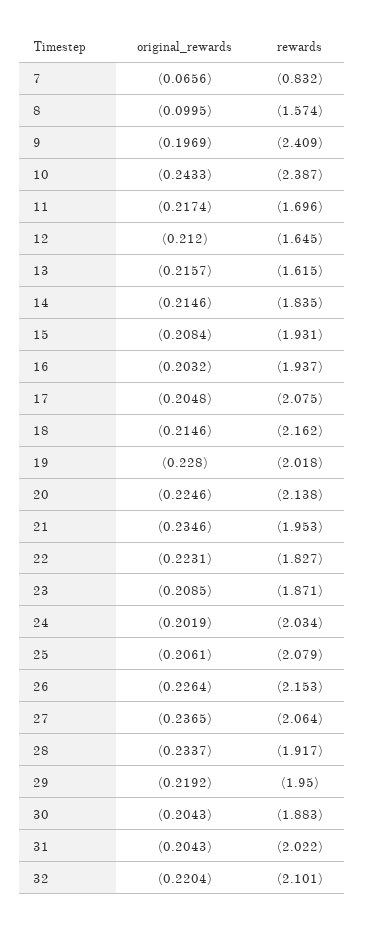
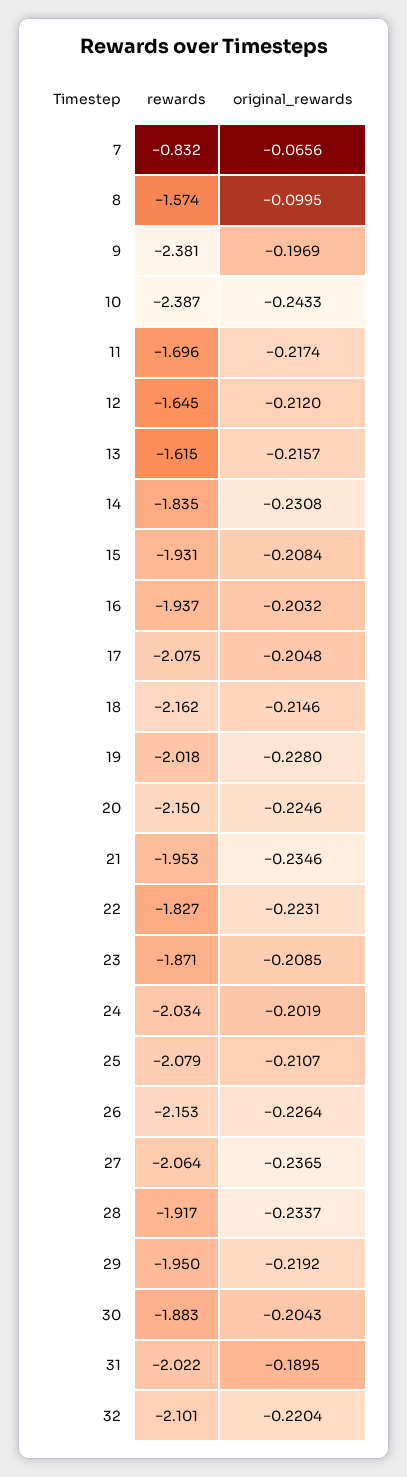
  {
    "original_rewards": {
      "7": -0.0656,
      "8": -0.0995,
      "9": -0.1969,
      "10": -0.2433,
      "11": -0.2174,
      "12": -0.212,
      "13": -0.2157,
-     "14": -0.2146,
+     "14": -0.2308,
      "15": -0.2084,
      "16": -0.2032,
      "17": -0.2048,
      "18": -0.2146,
      "19": -0.228,
      "20": -0.2246,
      "21": -0.2346,
      "22": -0.2231,
      "23": -0.2085,
      "24": -0.2019,
-     "25": -0.2061,
+     "25": -0.2107,
      "26": -0.2264,
      "27": -0.2365,
      "28": -0.2337,
      "29": -0.2192,
      "30": -0.2043,
-     "31": -0.2043,
+     "31": -0.1895,
      "32": -0.2204
    },
    "rewards": {
      "7": -0.832,
      "8": -1.574,
-     "9": -2.409,
+     "9": -2.381,
      "10": -2.387,
      "11": -1.696,
      "12": -1.645,
      "13": -1.615,
      "14": -1.835,
      "15": -1.931,
      "16": -1.937,
      "17": -2.075,
      "18": -2.162,
      "19": -2.018,
-     "20": -2.138,
+     "20": -2.15,
      "21": -1.953,
      "22": -1.827,
      "23": -1.871,
      "24": -2.034,
      "25": -2.079,
      "26": -2.153,
      "27": -2.064,
      "28": -1.917,
      "29": -1.95,
      "30": -1.883,
      "31": -2.022,
      "32": -2.101
    }
  }

